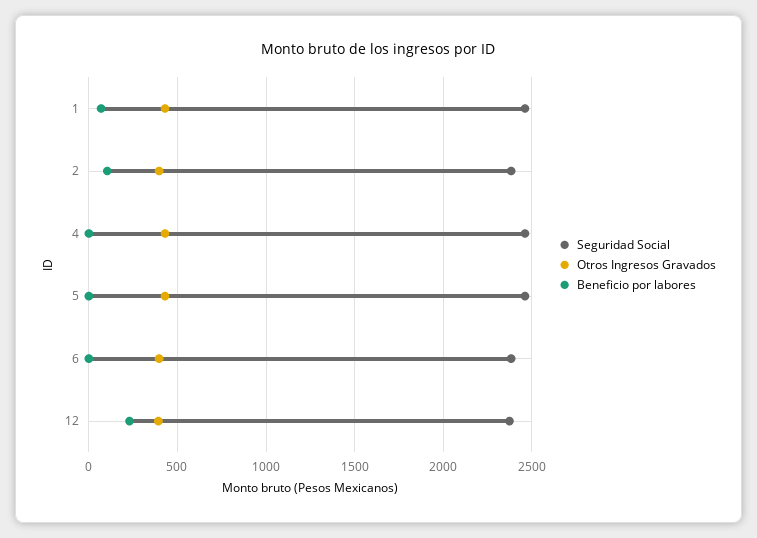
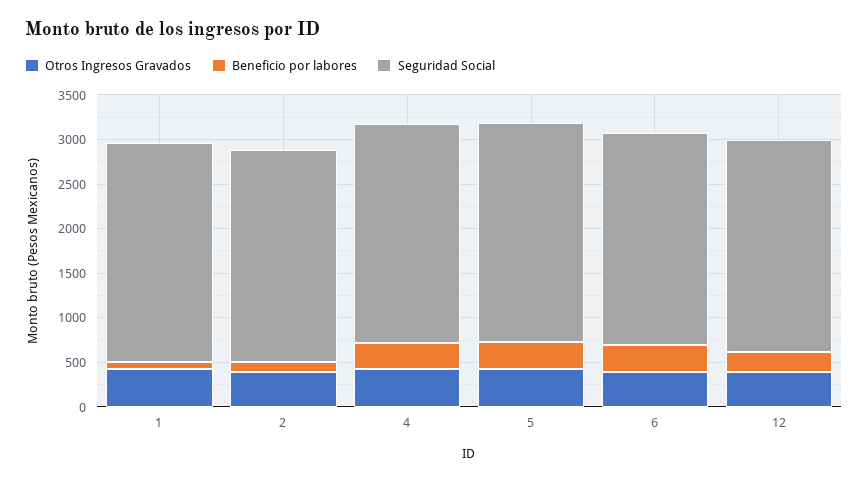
  {
    "Seguridad Social": {
      "1": 2450,
      "2": 2400,
      "4": 2450,
      "5": 2450,
      "6": 2400,
      "12": 2350
    },
    "Otros Ingresos Gravados": {
      "1": 450,
      "2": 400,
      "4": 450,
      "5": 450,
      "6": 400,
      "12": 400
    },
    "Beneficio por labores": {
      "1": 50,
      "2": 100,
-     "4": 0,
+     "4": 300,
-     "5": 0,
+     "5": 300,
-     "6": 0,
+     "6": 300,
      "12": 250
    }
  }

